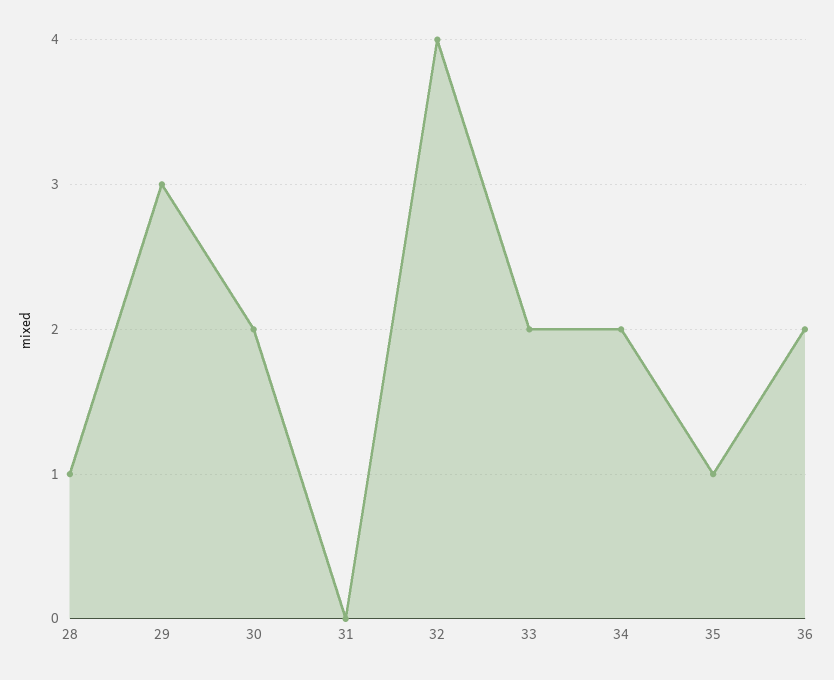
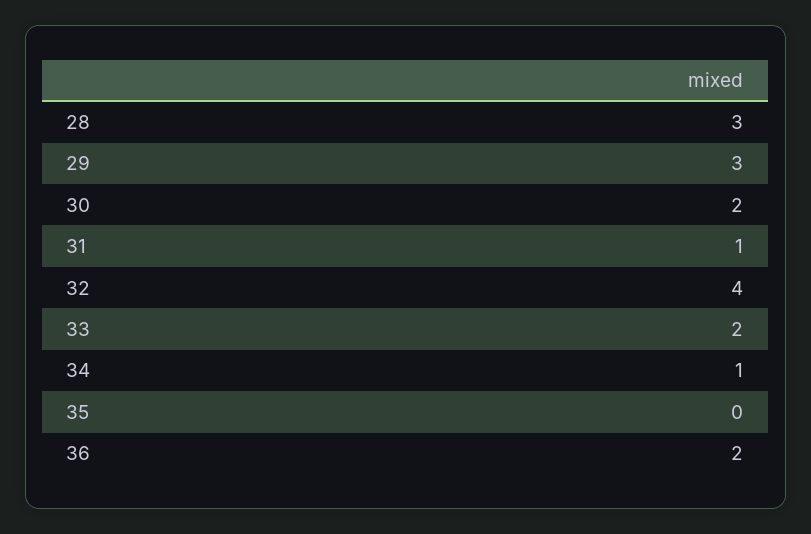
  {
-   "28": 1,
+   "28": 3,
    "29": 3,
    "30": 2,
-   "31": 0,
+   "31": 1,
    "32": 4,
    "33": 2,
-   "34": 2,
+   "34": 1,
-   "35": 1,
+   "35": 0,
    "36": 2
  }

